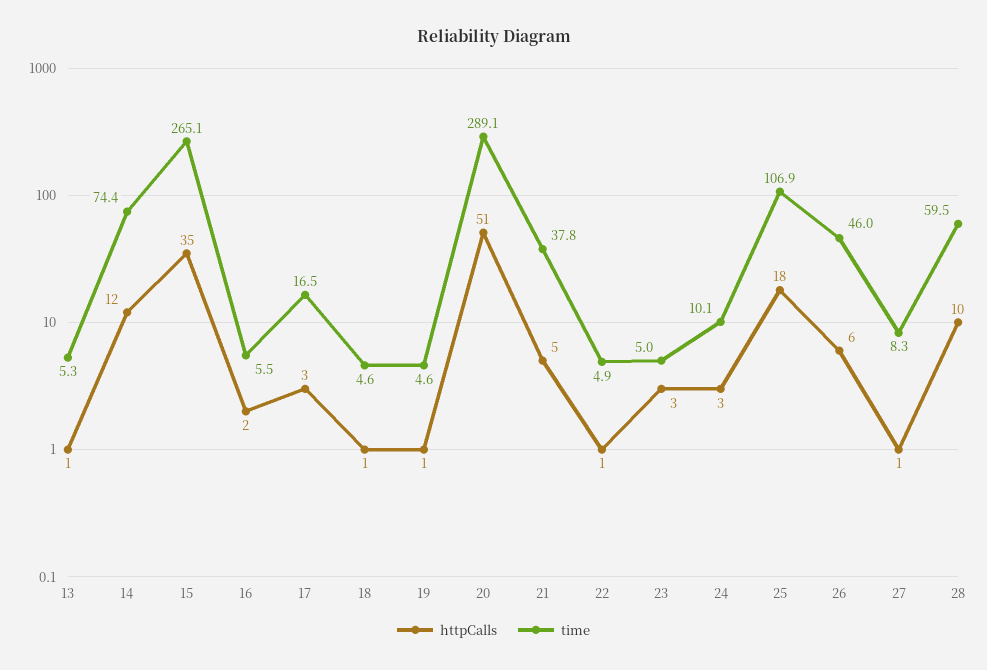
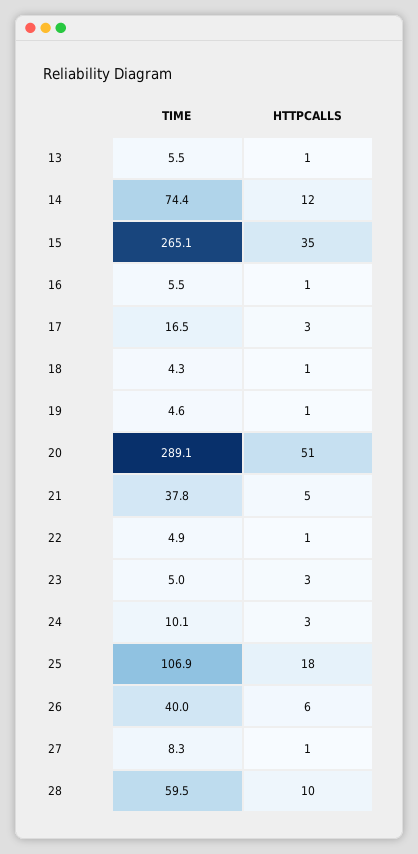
  {
    "httpCalls": {
      "13": 1,
      "14": 12,
      "15": 35,
-     "16": 2,
+     "16": 1,
      "17": 3,
      "18": 1,
      "19": 1,
      "20": 51,
      "21": 5,
      "22": 1,
      "23": 3,
      "24": 3,
      "25": 18,
      "26": 6,
      "27": 1,
      "28": 10
    },
    "time": {
-     "13": 5.3,
+     "13": 5.5,
      "14": 74.4,
      "15": 265.1,
      "16": 5.5,
      "17": 16.5,
-     "18": 4.6,
+     "18": 4.3,
      "19": 4.6,
      "20": 289.1,
      "21": 37.8,
      "22": 4.9,
      "23": 5,
      "24": 10.1,
      "25": 106.9,
-     "26": 46,
+     "26": 40,
      "27": 8.3,
      "28": 59.5
    }
  }

